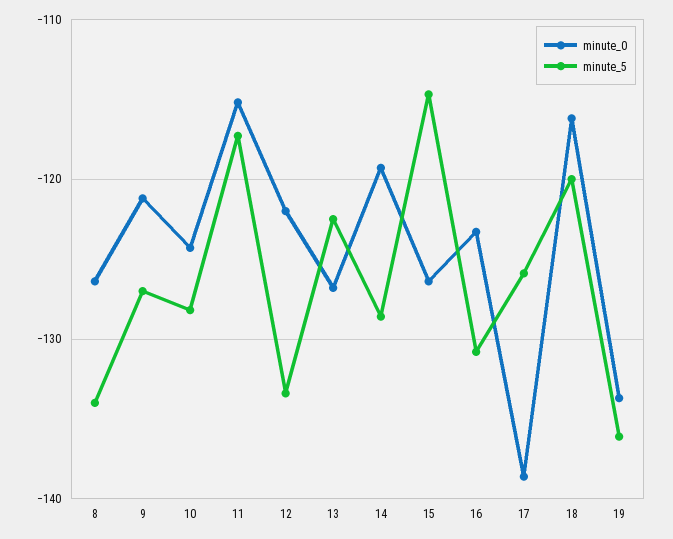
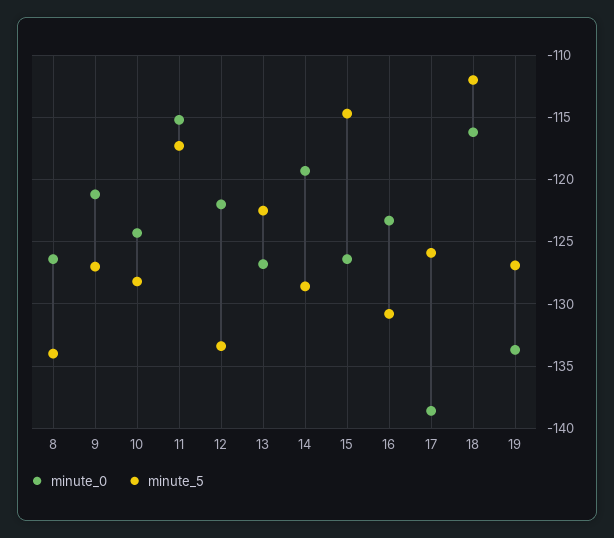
  {
    "minute_0": {
      "8": -126.5,
      "9": -121,
      "10": -124.5,
      "11": -115,
      "12": -122,
      "13": -127,
      "14": -119.5,
      "15": -126.5,
      "16": -123.5,
      "17": -138.5,
      "18": -116,
      "19": -133.5
    },
    "minute_5": {
      "8": -134,
      "9": -127,
      "10": -128,
      "11": -117.5,
      "12": -133.5,
      "13": -122.5,
      "14": -128.5,
      "15": -114.5,
      "16": -131,
      "17": -126,
-     "18": -120,
+     "18": -112,
-     "19": -136
+     "19": -127
    }
  }

